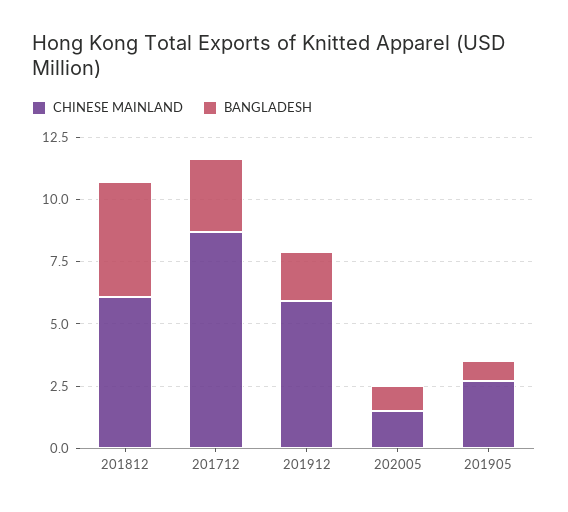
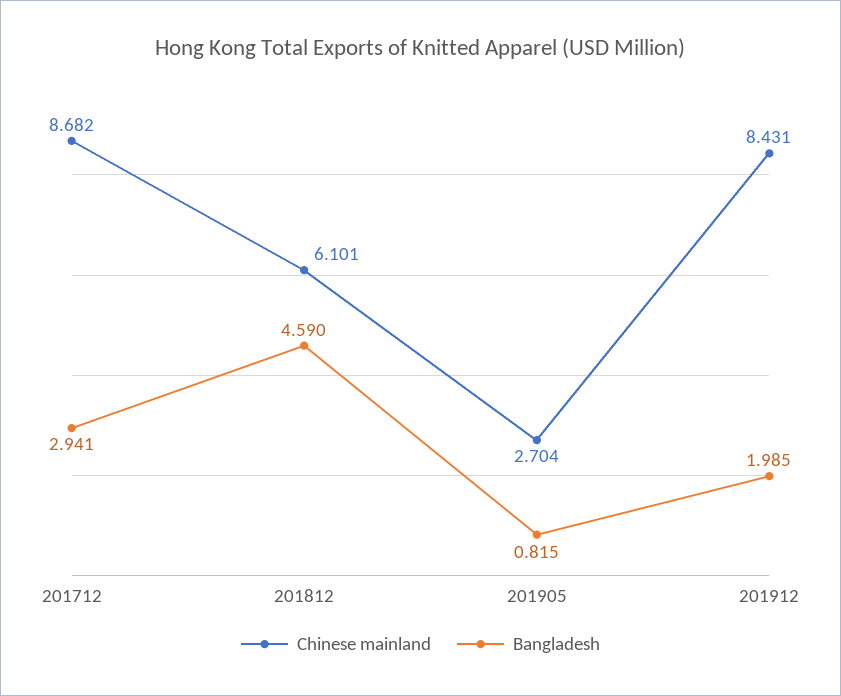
  {
    "CHINESE MAINLAND": {
      "201812": 6.101,
      "201712": 8.682,
-     "201912": 6,
+     "201912": 8.431,
-     "202005": 1.5,
      "201905": 2.704
    },
    "BANGLADESH": {
      "201812": 4.59,
      "201712": 2.941,
      "201912": 1.985,
-     "202005": 1,
      "201905": 0.815
    }
  }

